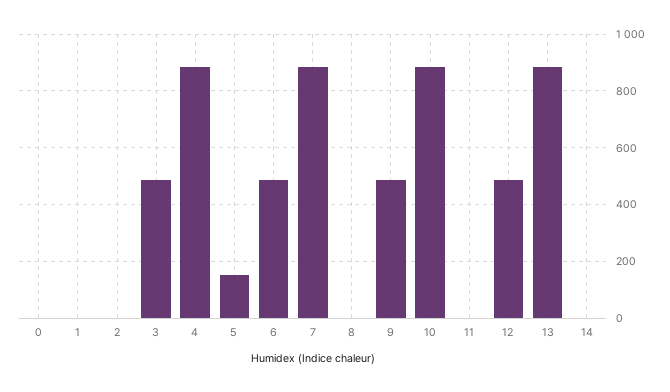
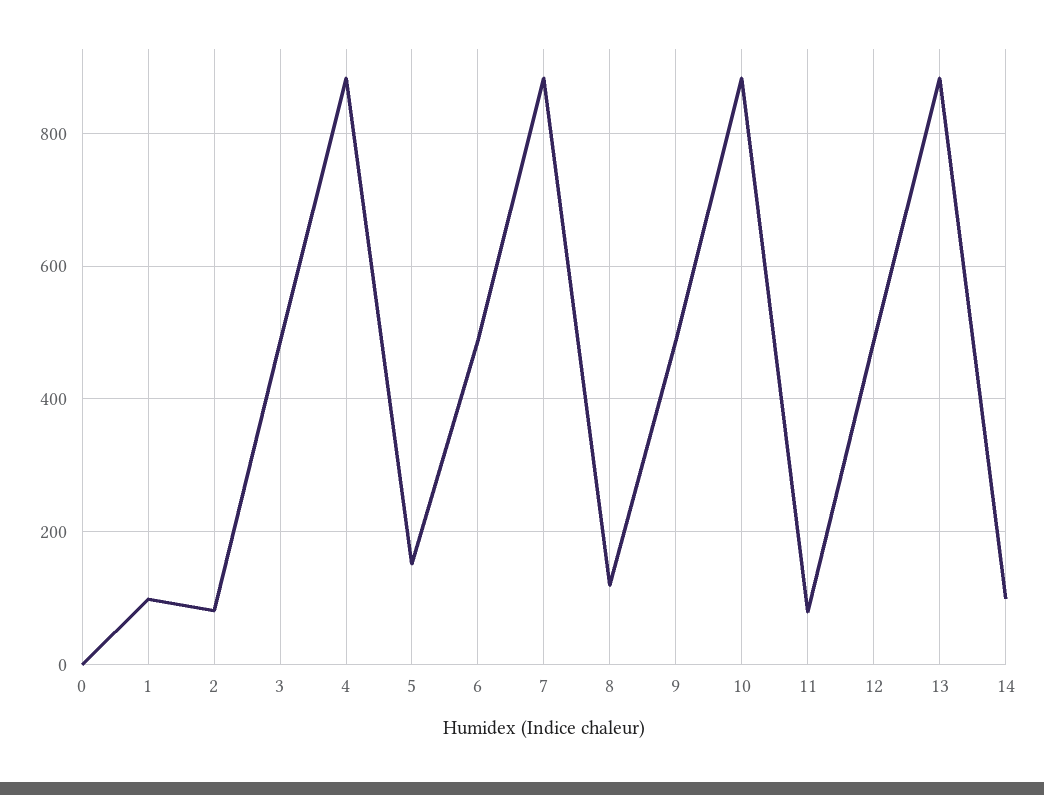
  {
    "0": 0,
-   "1": 0,
+   "1": 100,
-   "2": 0,
+   "2": 80,
    "3": 480,
    "4": 880,
    "5": 160,
    "6": 480,
    "7": 880,
-   "8": 0,
+   "8": 120,
    "9": 480,
    "10": 880,
-   "11": 0,
+   "11": 80,
    "12": 480,
    "13": 880,
-   "14": 0
+   "14": 100
  }

